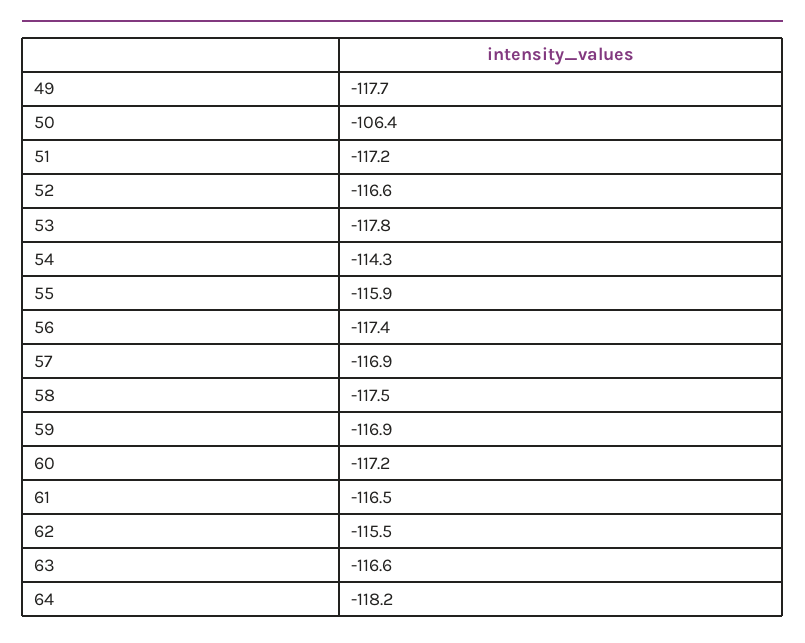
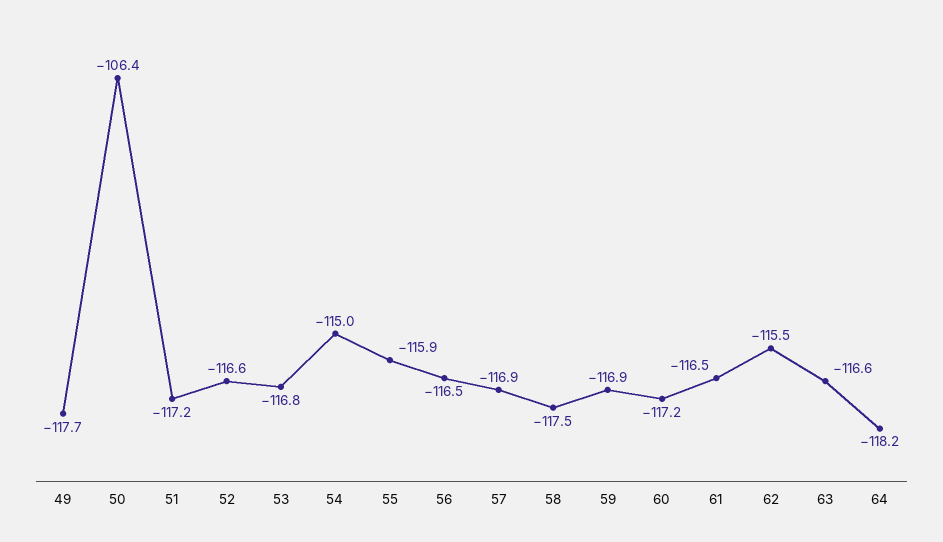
  {
    "49": -117.7,
    "50": -106.4,
    "51": -117.2,
    "52": -116.6,
-   "53": -117.8,
+   "53": -116.8,
-   "54": -114.3,
+   "54": -115,
    "55": -115.9,
-   "56": -117.4,
+   "56": -116.5,
    "57": -116.9,
    "58": -117.5,
    "59": -116.9,
    "60": -117.2,
    "61": -116.5,
    "62": -115.5,
    "63": -116.6,
    "64": -118.2
  }

